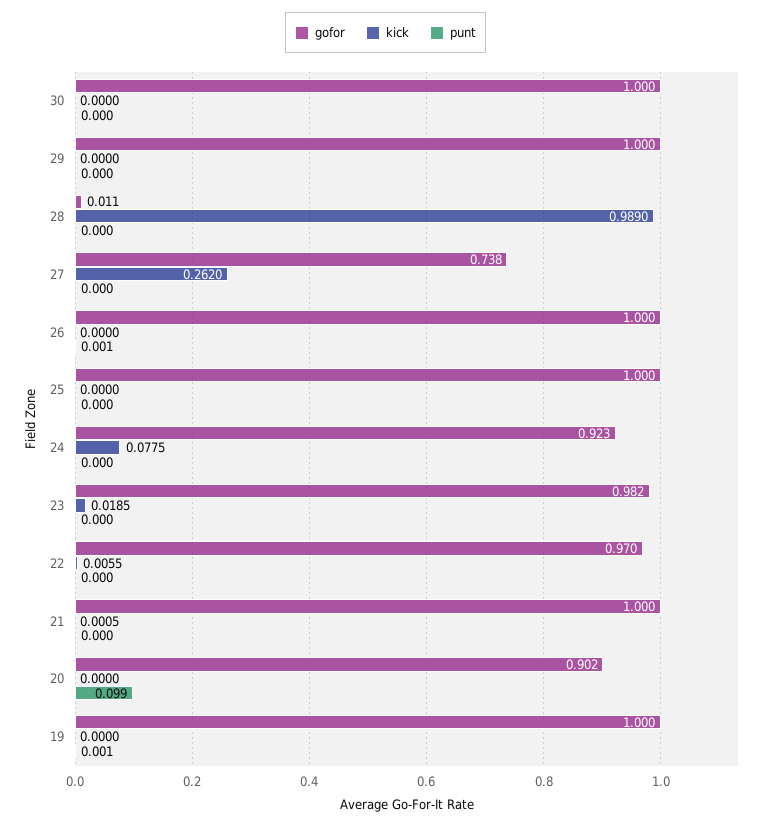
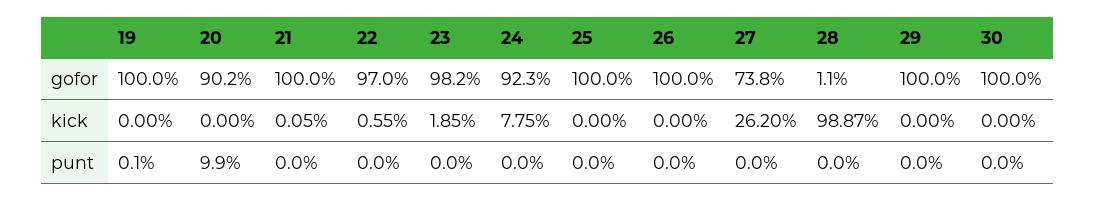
  {
    "gofor": {
      "30": 1,
      "29": 1,
      "28": 0.011,
      "27": 0.738,
      "26": 1,
      "25": 1,
      "24": 0.923,
      "23": 0.982,
      "22": 0.97,
      "21": 1,
      "20": 0.902,
      "19": 1
    },
    "kick": {
      "30": 0,
      "29": 0,
-     "28": 0.989,
+     "28": 0.9887,
      "27": 0.262,
      "26": 0,
      "25": 0,
      "24": 0.0775,
      "23": 0.0185,
      "22": 0.0055,
      "21": 0.0005,
      "20": 0,
      "19": 0
    },
    "punt": {
      "30": 0,
      "29": 0,
      "28": 0,
      "27": 0,
-     "26": 0.001,
+     "26": 0,
      "25": 0,
      "24": 0,
      "23": 0,
      "22": 0,
      "21": 0,
      "20": 0.099,
      "19": 0.001
    }
  }

